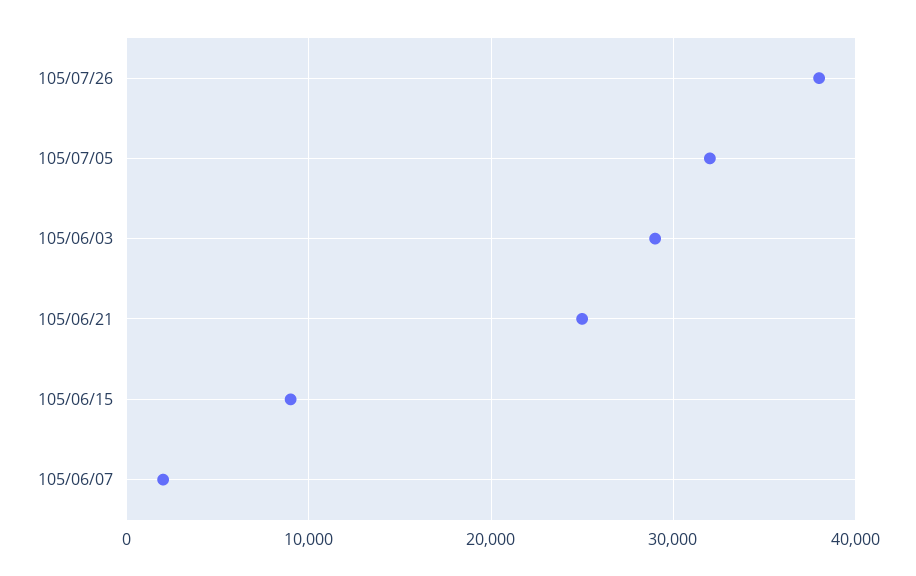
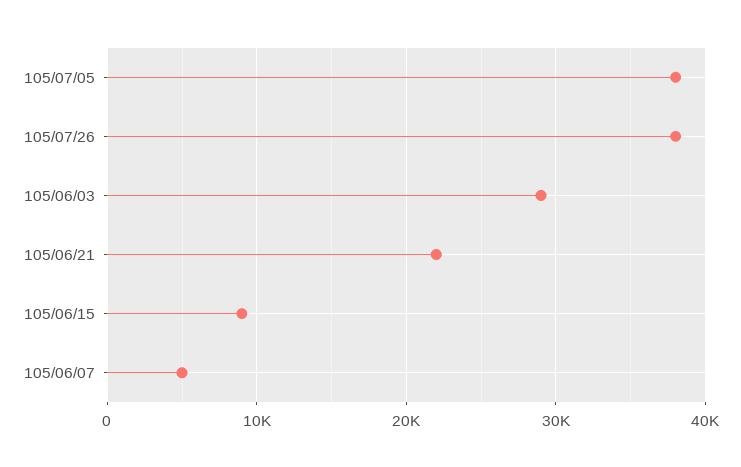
  {
    "105/07/26": 38000,
-   "105/07/05": 32000,
+   "105/07/05": 38000,
    "105/06/03": 29000,
-   "105/06/21": 25000,
+   "105/06/21": 22000,
    "105/06/15": 9000,
-   "105/06/07": 2000
+   "105/06/07": 5000
  }

